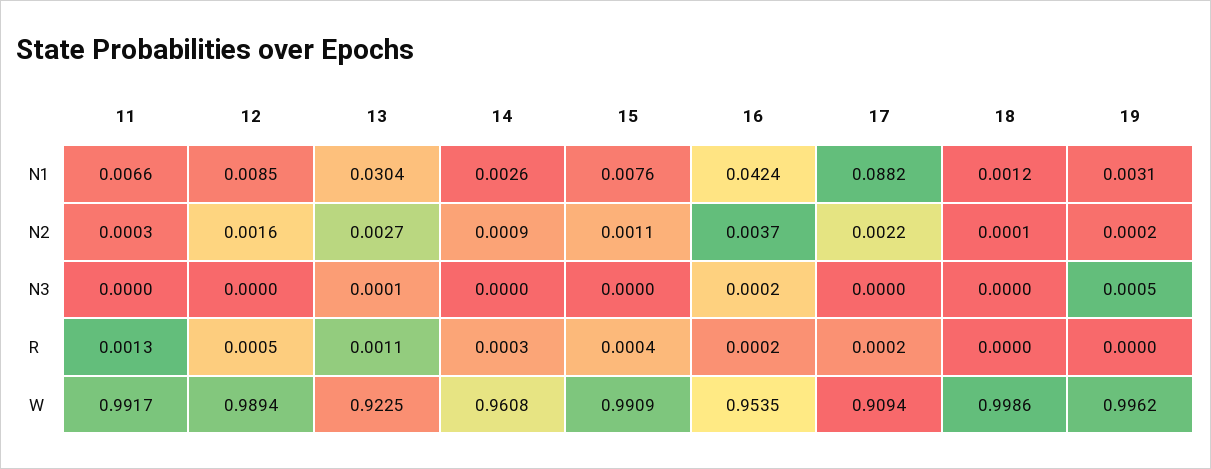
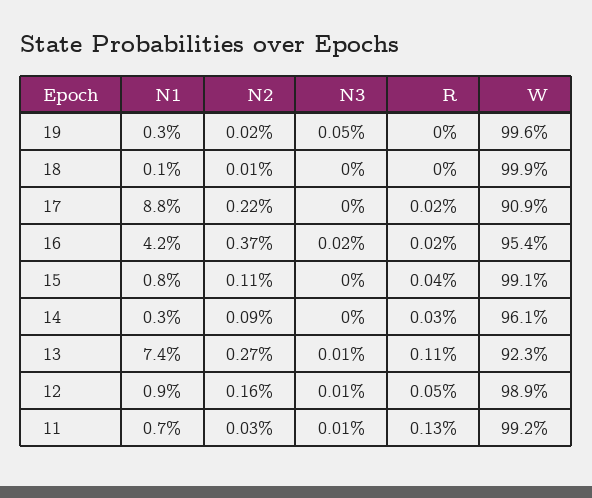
  {
    "11": {
      "N1": 0.0066,
      "N2": 0.0003,
-     "N3": 0,
+     "N3": 0.0001,
      "R": 0.0013,
      "W": 0.9917
    },
    "12": {
      "N1": 0.0085,
      "N2": 0.0016,
-     "N3": 0,
+     "N3": 0.0001,
      "R": 0.0005,
      "W": 0.9894
    },
    "13": {
-     "N1": 0.0304,
+     "N1": 0.074,
      "N2": 0.0027,
      "N3": 0.0001,
      "R": 0.0011,
      "W": 0.9225
    },
    "14": {
      "N1": 0.0026,
      "N2": 0.0009,
      "N3": 0,
      "R": 0.0003,
      "W": 0.9608
    },
    "15": {
      "N1": 0.0076,
      "N2": 0.0011,
      "N3": 0,
      "R": 0.0004,
      "W": 0.9909
    },
    "16": {
      "N1": 0.0424,
      "N2": 0.0037,
      "N3": 0.0002,
      "R": 0.0002,
      "W": 0.9535
    },
    "17": {
      "N1": 0.0882,
      "N2": 0.0022,
      "N3": 0,
      "R": 0.0002,
      "W": 0.9094
    },
    "18": {
      "N1": 0.0012,
      "N2": 0.0001,
      "N3": 0,
      "R": 0,
      "W": 0.9986
    },
    "19": {
      "N1": 0.0031,
      "N2": 0.0002,
      "N3": 0.0005,
      "R": 0,
      "W": 0.9962
    }
  }

